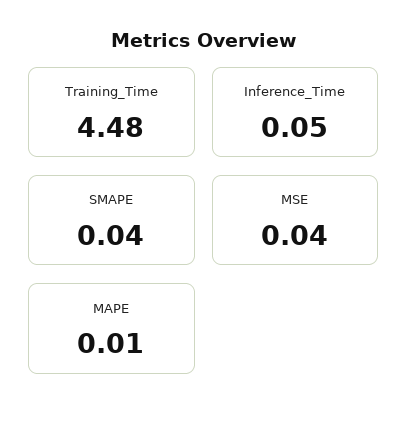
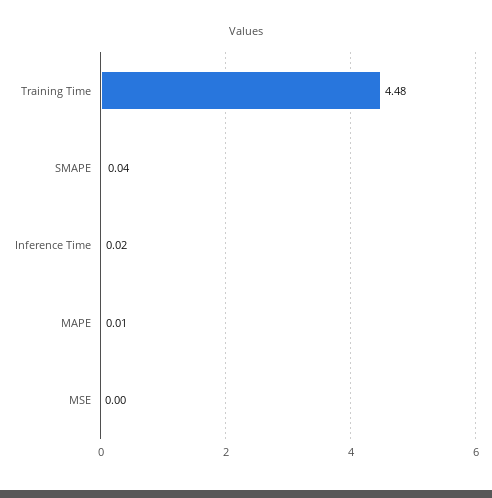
  {
    "Training_Time": 4.48,
-   "Inference_Time": 0.05,
+   "Inference_Time": 0.02,
    "SMAPE": 0.04,
-   "MSE": 0.04,
+   "MSE": 0,
    "MAPE": 0.01
  }

